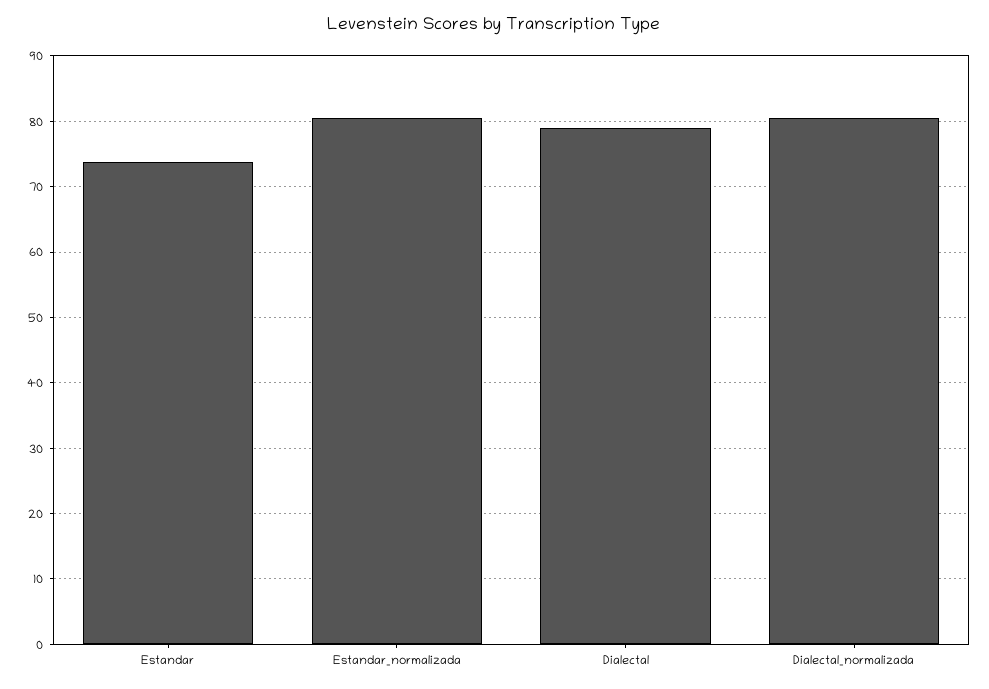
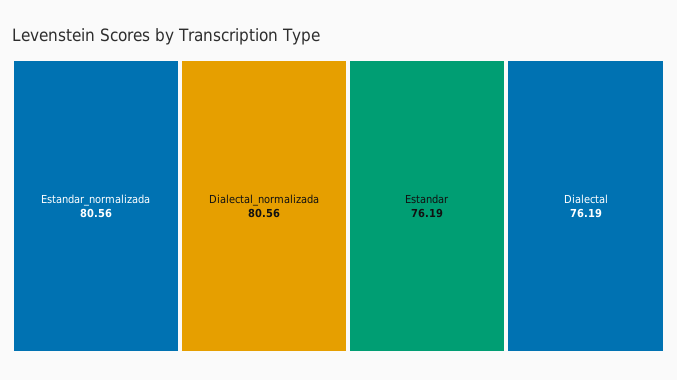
  {
-   "Estandar": 74,
+   "Estandar": 76.19,
    "Estandar_normalizada": 80.56,
-   "Dialectal": 79,
+   "Dialectal": 76.19,
    "Dialectal_normalizada": 80.56
  }

